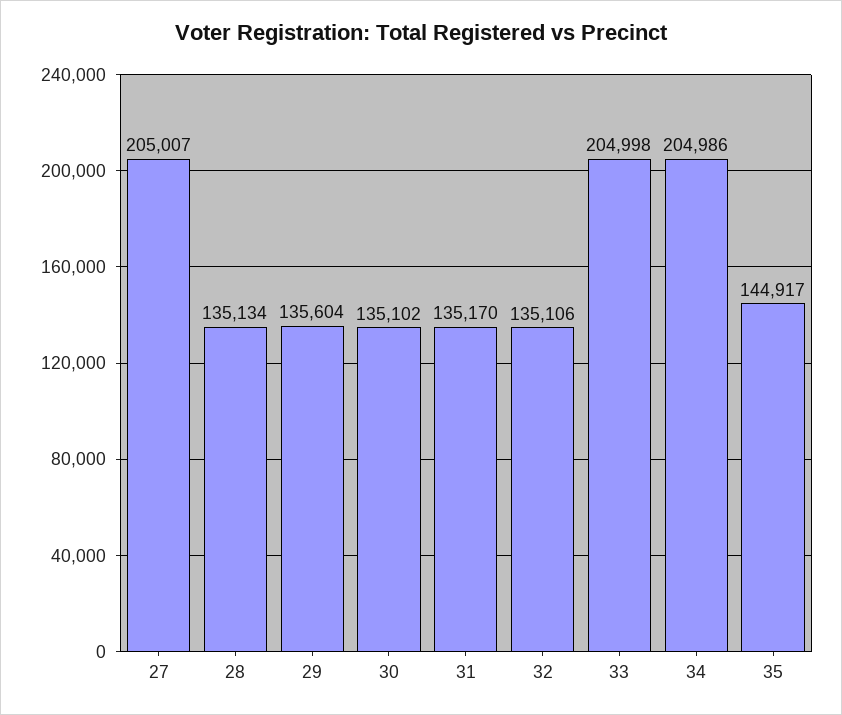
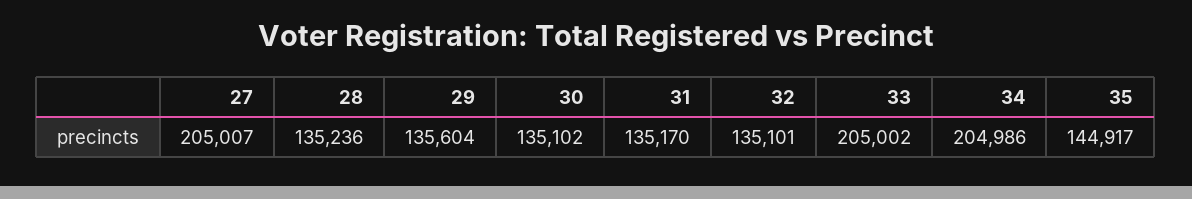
  {
    "27": 205007,
-   "28": 135134,
+   "28": 135236,
    "29": 135604,
    "30": 135102,
    "31": 135170,
-   "32": 135106,
+   "32": 135101,
-   "33": 204998,
+   "33": 205002,
    "34": 204986,
    "35": 144917
  }

